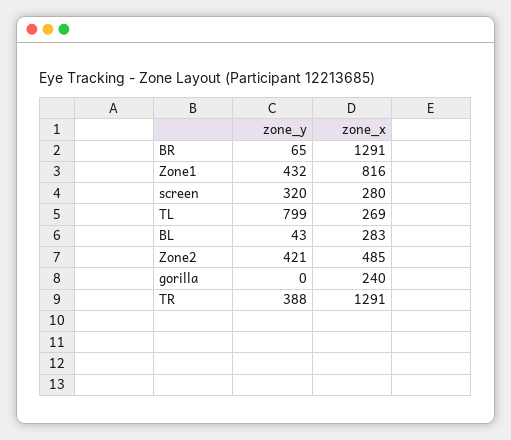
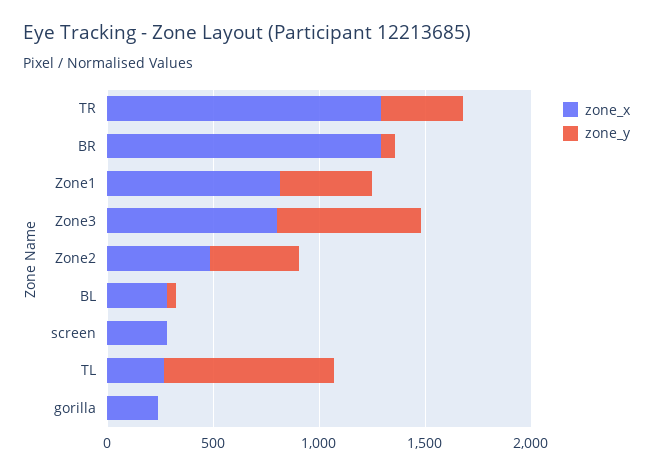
  {
    "zone_y": {
      "BR": 65,
      "Zone1": 432,
-     "screen": 320,
+     "screen": 0,
      "TL": 799,
      "BL": 43,
      "Zone2": 421,
      "gorilla": 0,
-     "TR": 388
+     "TR": 388,
+     "Zone3": 700
    },
    "zone_x": {
      "BR": 1291,
      "Zone1": 816,
      "screen": 280,
      "TL": 269,
      "BL": 283,
      "Zone2": 485,
      "gorilla": 240,
-     "TR": 1291
+     "TR": 1291,
+     "Zone3": 800
    }
  }

